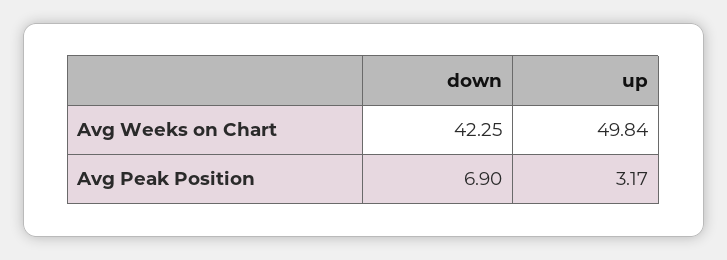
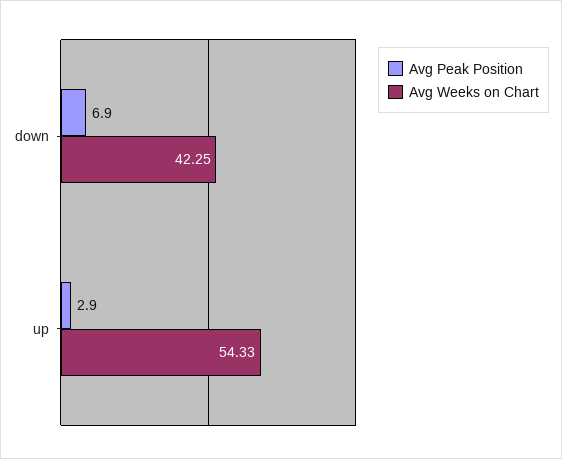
  {
    "Avg Weeks on Chart": {
      "down": 42.25,
-     "up": 49.84
+     "up": 54.33
    },
    "Avg Peak Position": {
      "down": 6.9,
-     "up": 3.17
+     "up": 2.9
    }
  }

